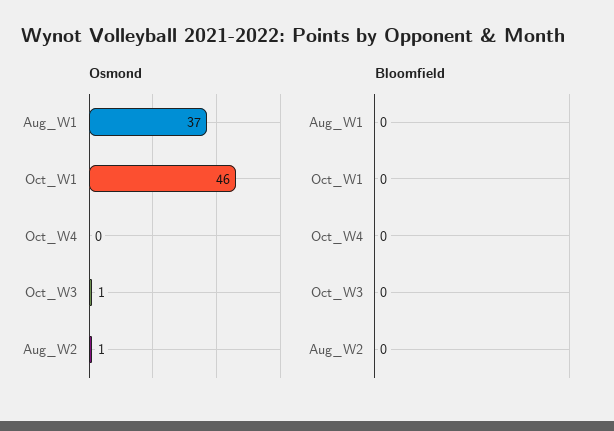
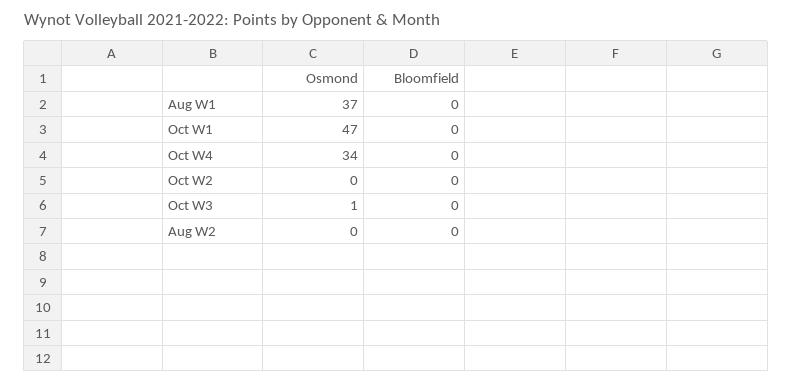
  {
    "Osmond": {
      "Aug_W1": 37,
-     "Oct_W1": 46,
+     "Oct_W1": 47,
-     "Oct_W4": 0,
+     "Oct_W4": 34,
      "Oct_W3": 1,
-     "Aug_W2": 1
+     "Aug_W2": 0,
+     "Oct W2": 0
    },
    "Bloomfield": {
      "Aug_W1": 0,
      "Oct_W1": 0,
      "Oct_W4": 0,
      "Oct_W3": 0,
-     "Aug_W2": 0
+     "Aug_W2": 0,
+     "Oct W2": 0
    }
  }

